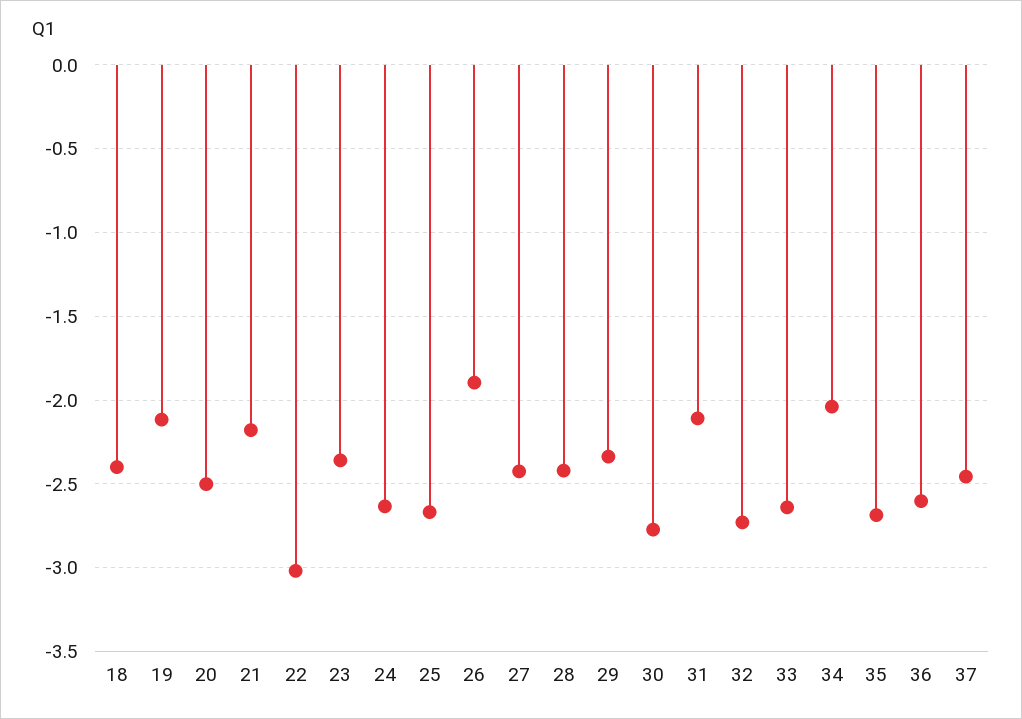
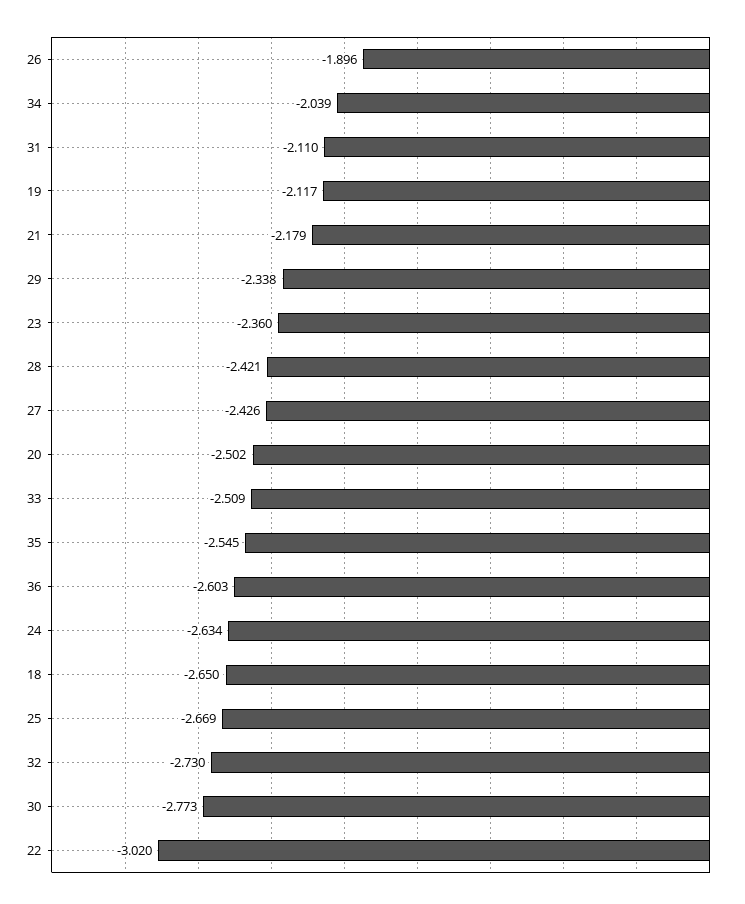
  {
-   "18": -2.4,
+   "18": -2.65,
    "19": -2.117,
    "20": -2.502,
    "21": -2.179,
    "22": -3.02,
    "23": -2.36,
    "24": -2.634,
    "25": -2.669,
    "26": -1.896,
    "27": -2.426,
    "28": -2.421,
    "29": -2.338,
    "30": -2.773,
    "31": -2.11,
    "32": -2.73,
-   "33": -2.65,
+   "33": -2.509,
    "34": -2.039,
-   "35": -2.7,
+   "35": -2.545,
-   "36": -2.603,
+   "36": -2.603
-   "37": -2.45
  }

